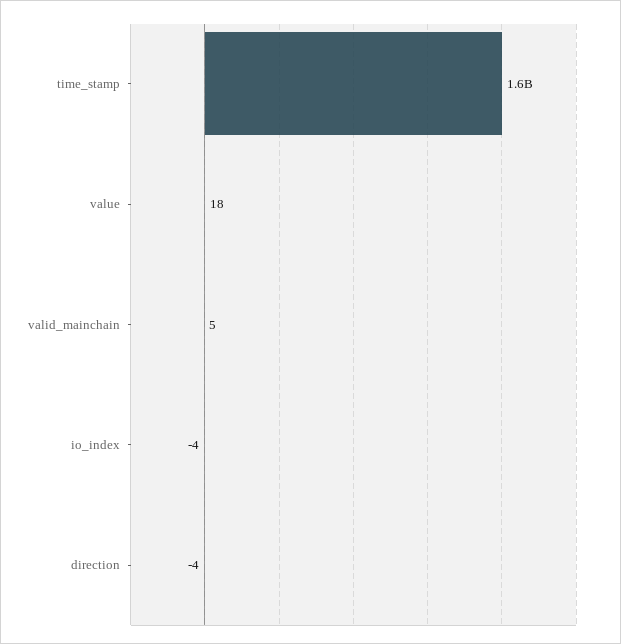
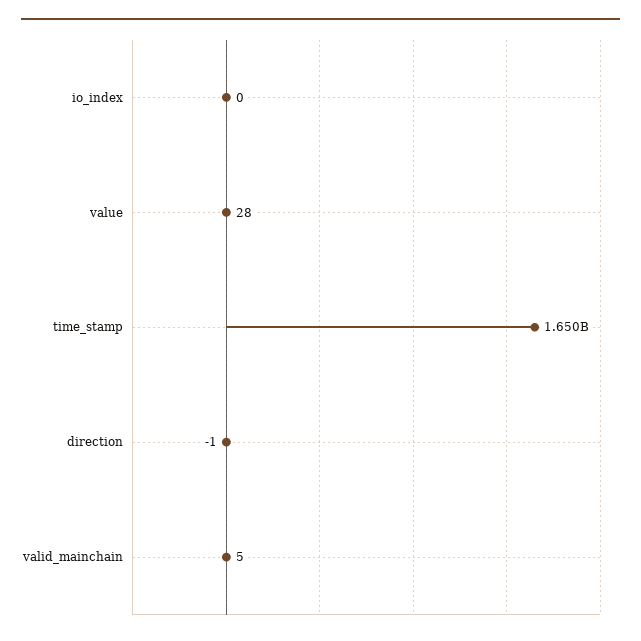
  {
    "time_stamp": 1650000000,
-   "value": 18,
+   "value": 28,
    "valid_mainchain": 5,
-   "io_index": -4,
+   "io_index": 0,
-   "direction": -4
+   "direction": -1
  }

